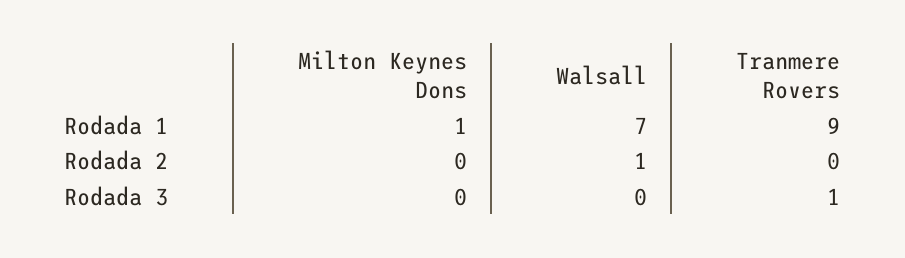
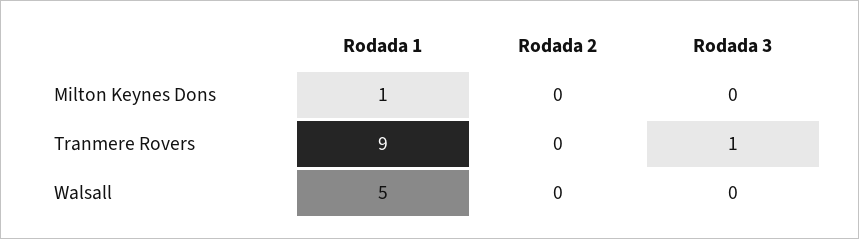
  {
    "Milton Keynes Dons": {
      "Rodada 1": 1,
      "Rodada 2": 0,
      "Rodada 3": 0
    },
    "Walsall": {
-     "Rodada 1": 7,
+     "Rodada 1": 5,
-     "Rodada 2": 1,
+     "Rodada 2": 0,
      "Rodada 3": 0
    },
    "Tranmere Rovers": {
      "Rodada 1": 9,
      "Rodada 2": 0,
      "Rodada 3": 1
    }
  }

